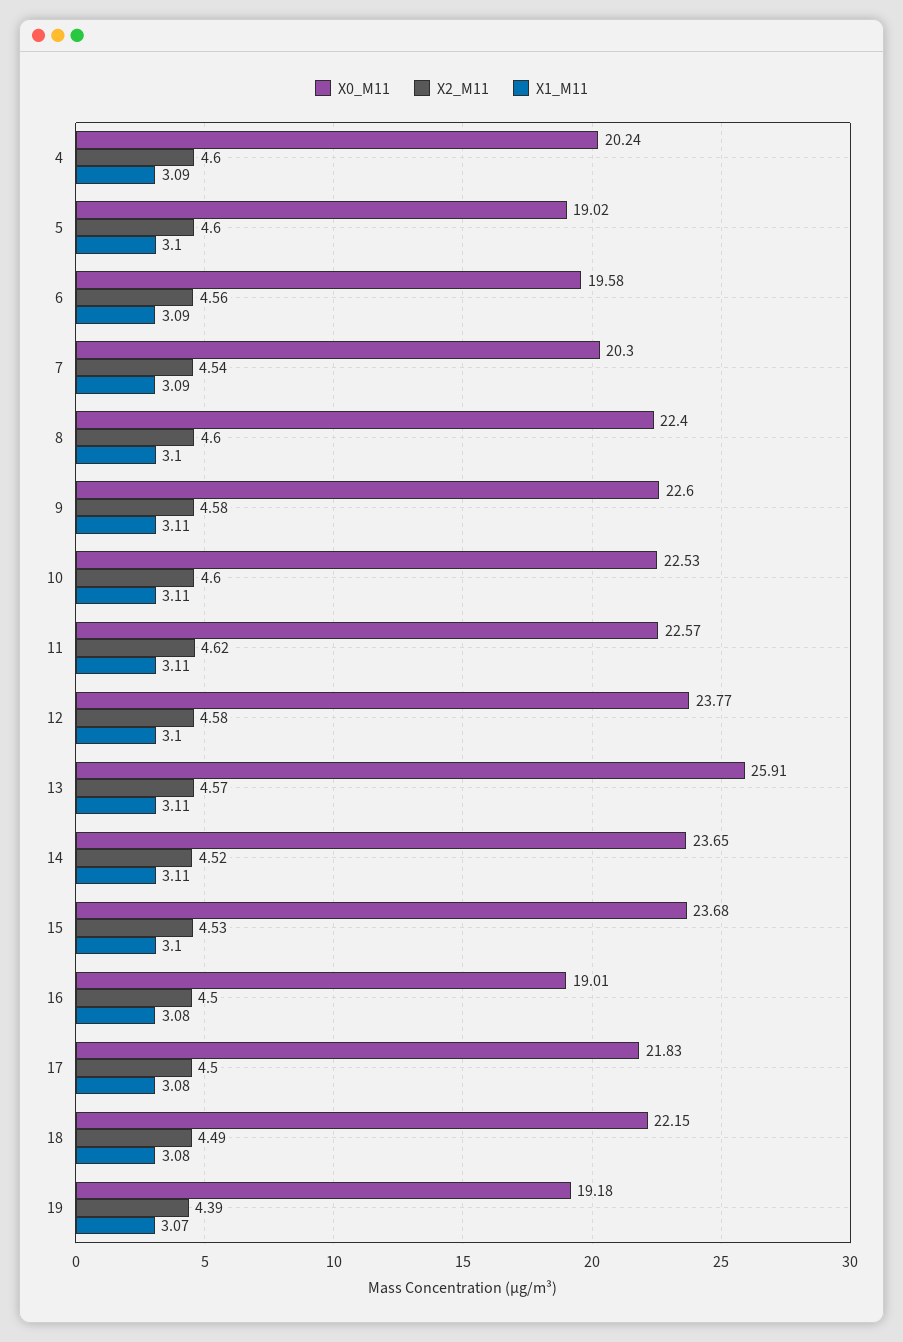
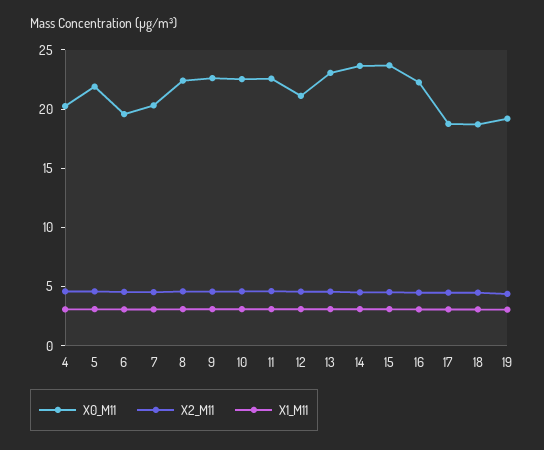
  {
    "X0_M11": {
      "4": 20.24,
-     "5": 19.02,
+     "5": 22,
      "6": 19.58,
      "7": 20.3,
      "8": 22.4,
      "9": 22.6,
      "10": 22.53,
      "11": 22.57,
-     "12": 23.77,
+     "12": 21,
-     "13": 25.91,
+     "13": 23,
      "14": 23.65,
      "15": 23.68,
-     "16": 19.01,
+     "16": 22,
-     "17": 21.83,
+     "17": 19,
-     "18": 22.15,
+     "18": 19,
      "19": 19.18
    },
    "X2_M11": {
      "4": 4.6,
      "5": 4.6,
      "6": 4.56,
      "7": 4.54,
      "8": 4.6,
      "9": 4.58,
      "10": 4.6,
      "11": 4.62,
      "12": 4.58,
      "13": 4.57,
      "14": 4.52,
      "15": 4.53,
      "16": 4.5,
      "17": 4.5,
      "18": 4.49,
      "19": 4.39
    },
    "X1_M11": {
      "4": 3.09,
      "5": 3.1,
      "6": 3.09,
      "7": 3.09,
      "8": 3.1,
      "9": 3.11,
      "10": 3.11,
      "11": 3.11,
      "12": 3.1,
      "13": 3.11,
      "14": 3.11,
      "15": 3.1,
      "16": 3.08,
      "17": 3.08,
      "18": 3.08,
      "19": 3.07
    }
  }

